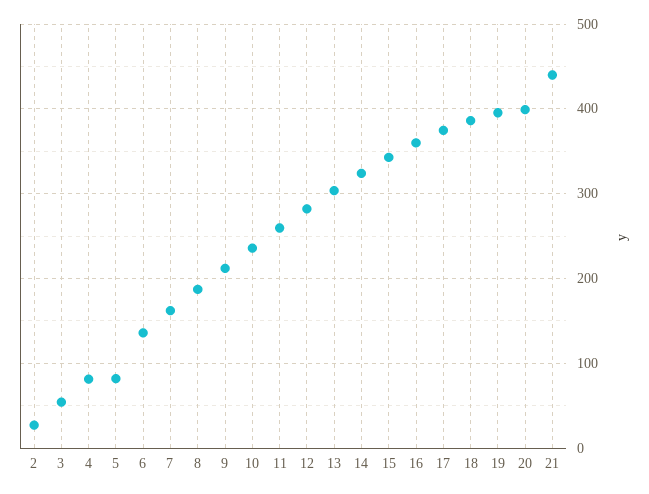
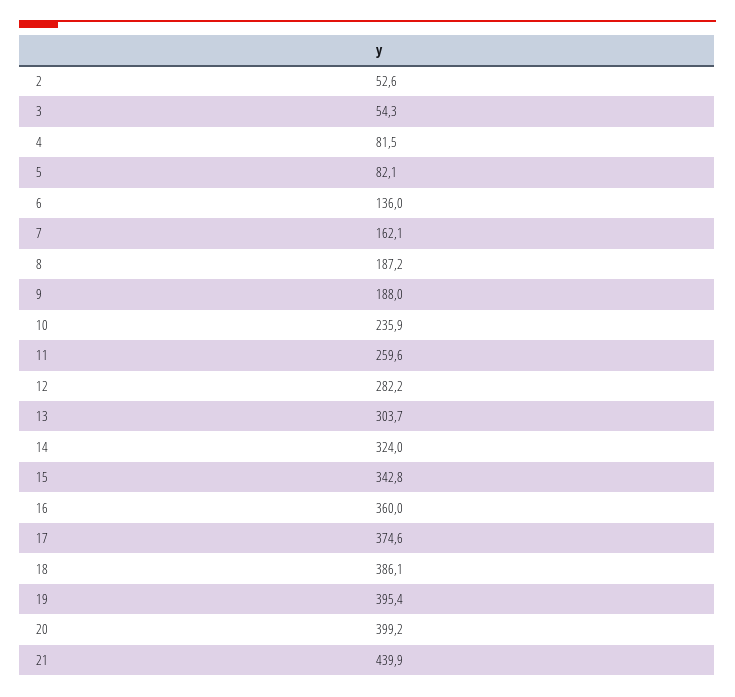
  {
-   "2": 30,
+   "2": 52.6,
    "3": 54.3,
    "4": 81.5,
    "5": 82.1,
    "6": 136,
    "7": 162.1,
    "8": 187.2,
-   "9": 210,
+   "9": 188,
    "10": 235.9,
    "11": 259.6,
    "12": 282.2,
    "13": 303.7,
    "14": 324,
    "15": 342.8,
    "16": 360,
    "17": 374.6,
    "18": 386.1,
    "19": 395.4,
    "20": 399.2,
    "21": 439.9
  }

